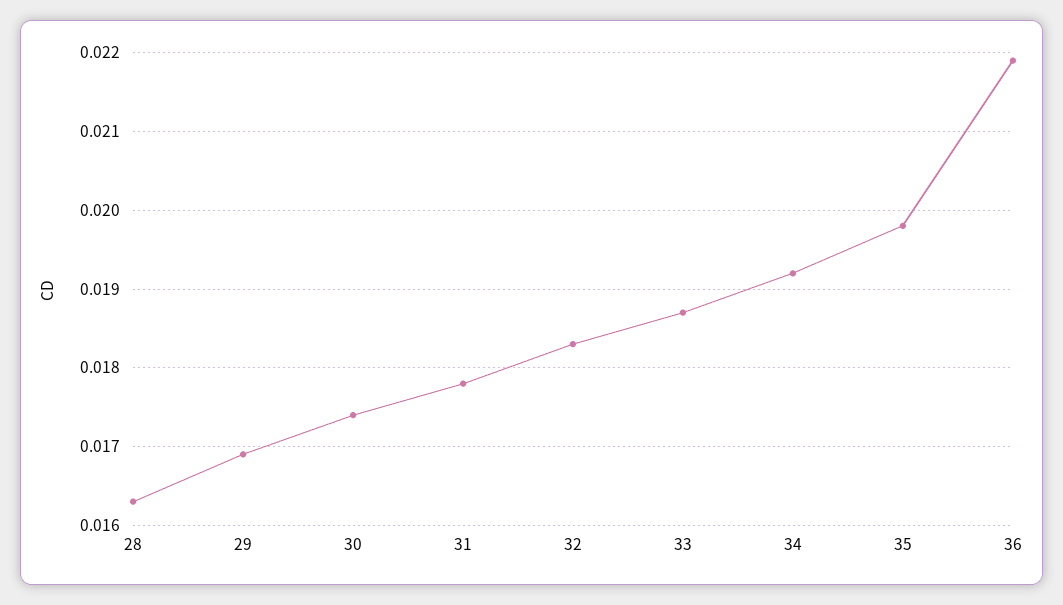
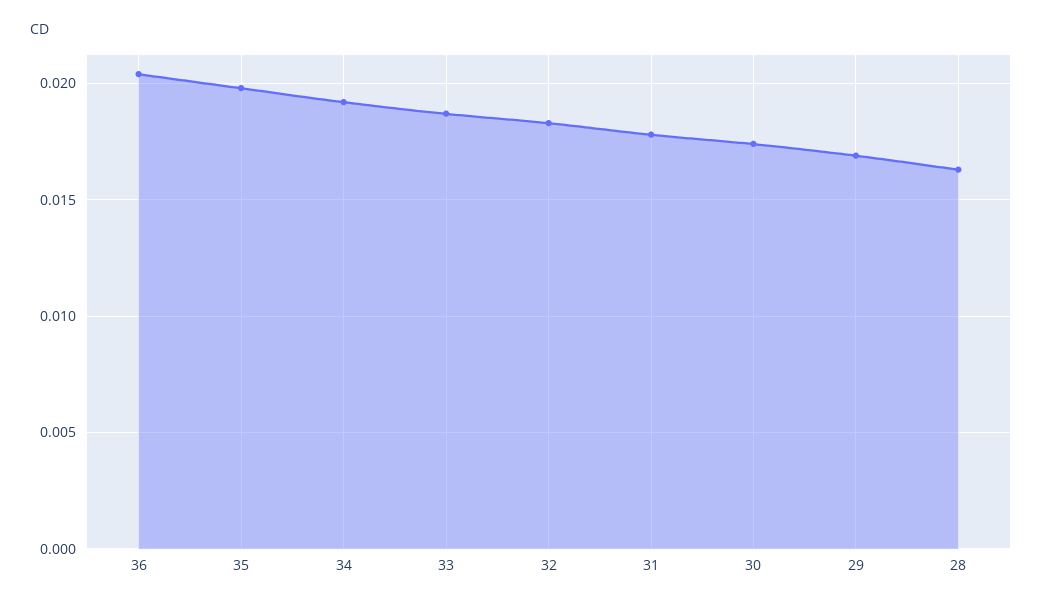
  {
    "28": 0.0163,
    "29": 0.0169,
    "30": 0.0174,
    "31": 0.0178,
    "32": 0.0183,
    "33": 0.0187,
    "34": 0.0192,
    "35": 0.0198,
-   "36": 0.0219
+   "36": 0.0205
  }

